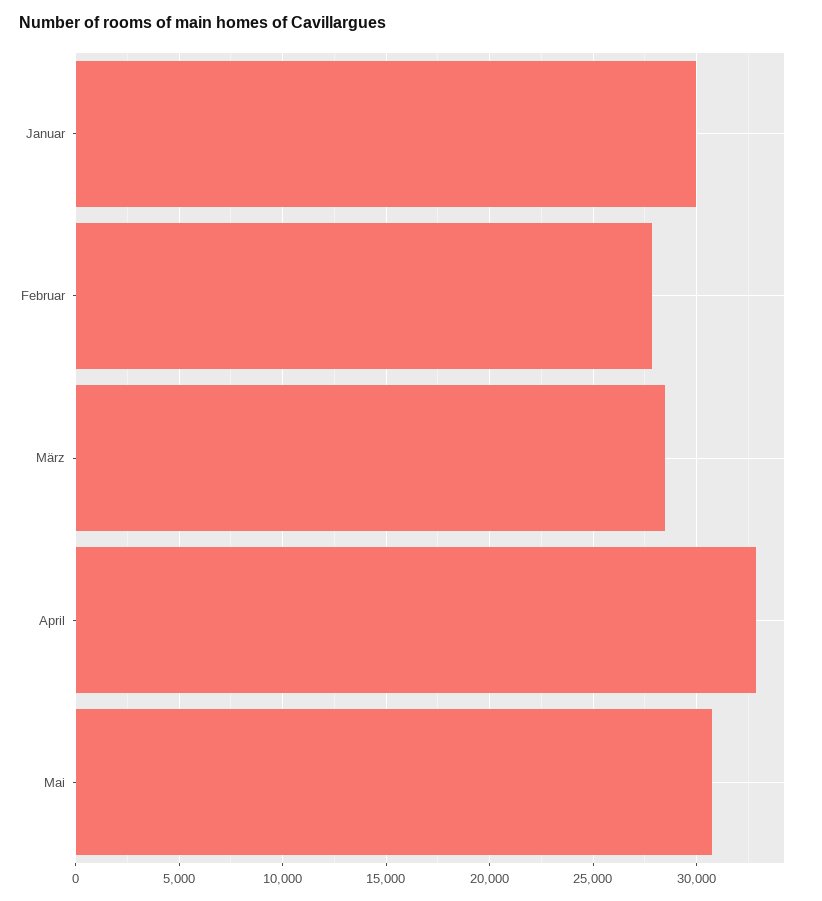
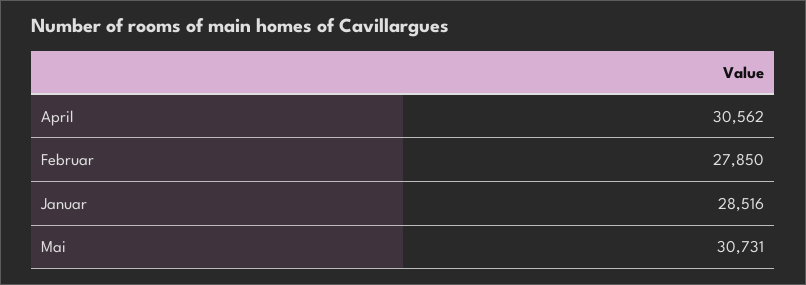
  {
-   "Januar": 30000,
+   "Januar": 28516,
    "Februar": 27850,
-   "März": 28500,
-   "April": 33000,
+   "April": 30562,
    "Mai": 30731
  }

